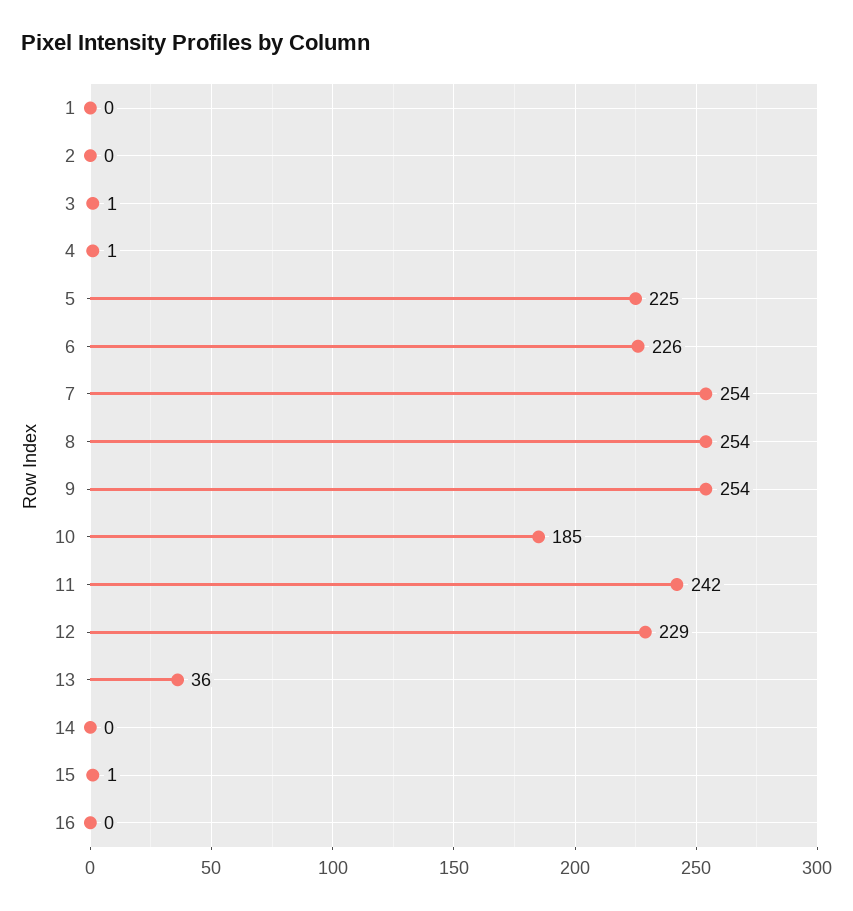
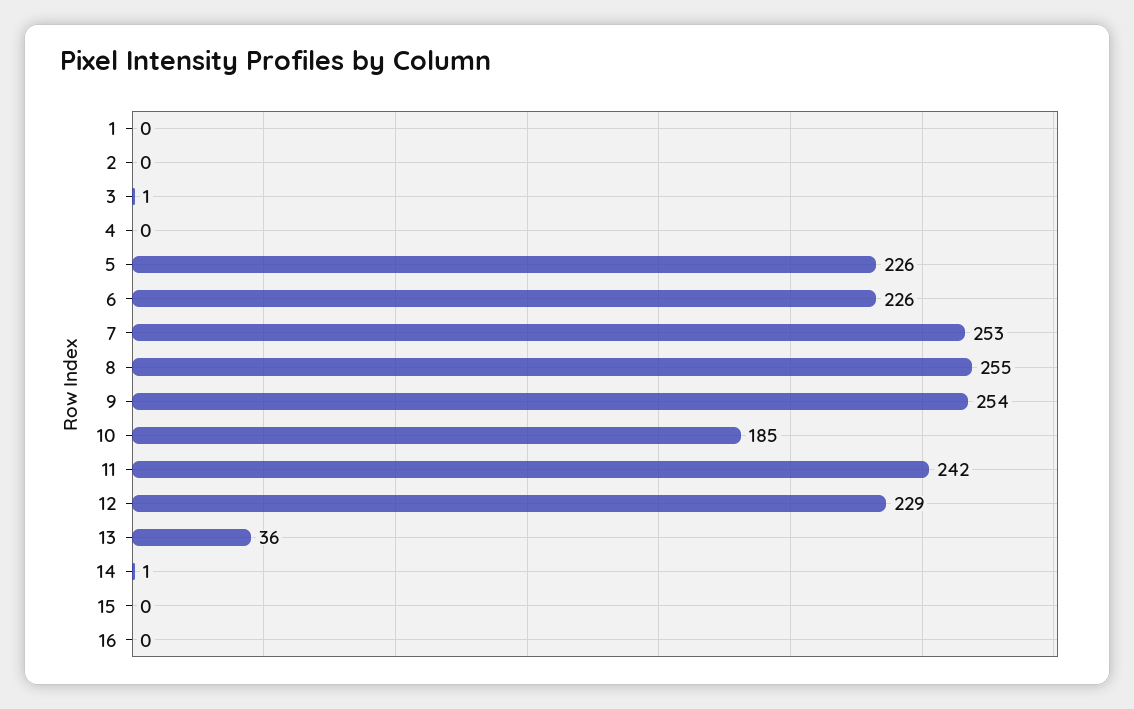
  {
    "1": 0,
    "2": 0,
    "3": 1,
-   "4": 1,
+   "4": 0,
-   "5": 225,
+   "5": 226,
    "6": 226,
-   "7": 254,
+   "7": 253,
-   "8": 254,
+   "8": 255,
    "9": 254,
    "10": 185,
    "11": 242,
    "12": 229,
    "13": 36,
-   "14": 0,
+   "14": 1,
-   "15": 1,
+   "15": 0,
    "16": 0
  }

